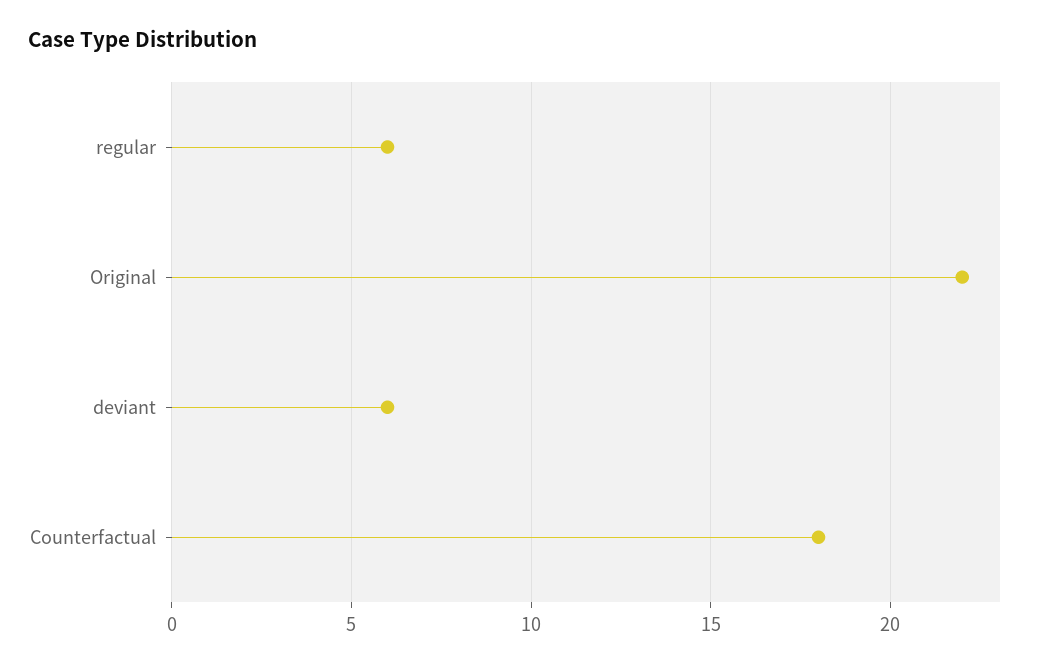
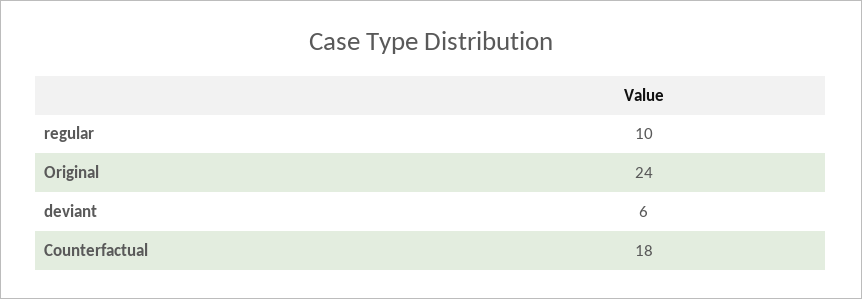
  {
-   "regular": 6,
+   "regular": 10,
-   "Original": 22,
+   "Original": 24,
    "deviant": 6,
    "Counterfactual": 18
  }

